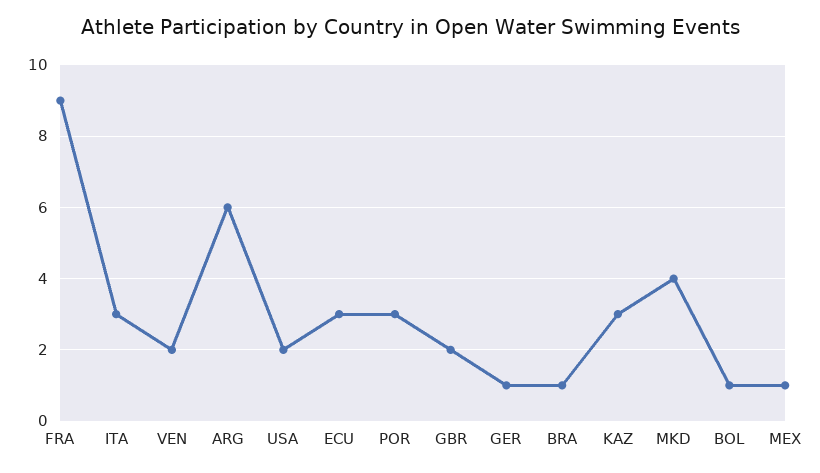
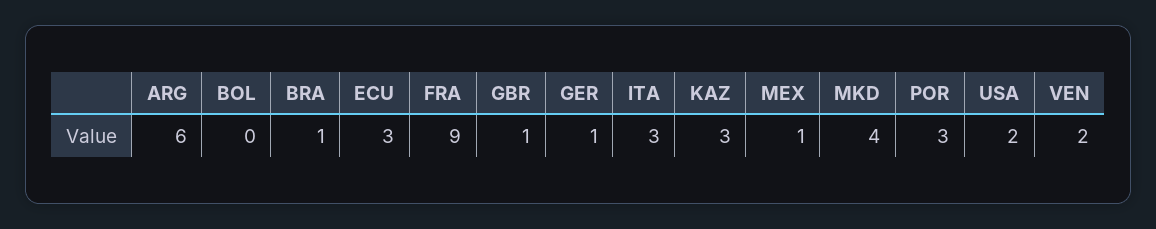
  {
    "FRA": 9,
    "ITA": 3,
    "VEN": 2,
    "ARG": 6,
    "USA": 2,
    "ECU": 3,
    "POR": 3,
-   "GBR": 2,
+   "GBR": 1,
    "GER": 1,
    "BRA": 1,
    "KAZ": 3,
    "MKD": 4,
-   "BOL": 1,
+   "BOL": 0,
    "MEX": 1
  }

